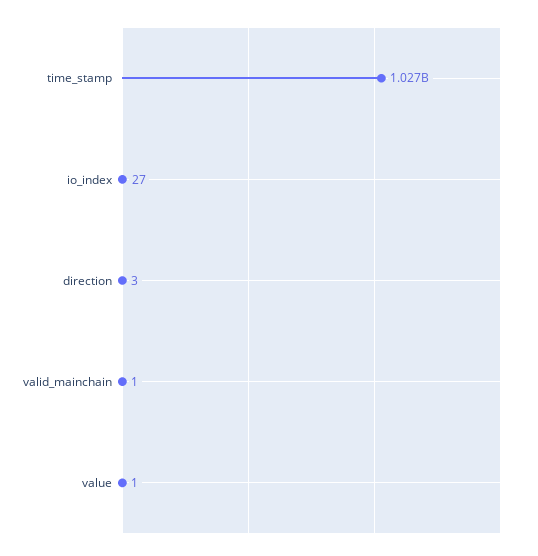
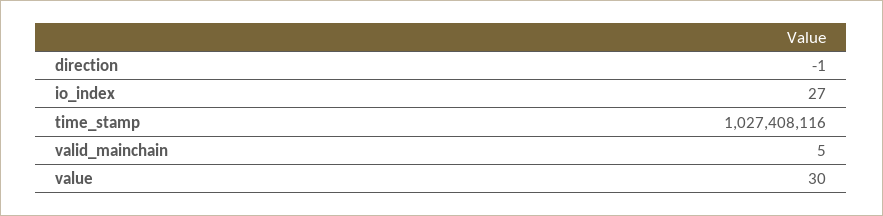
  {
    "time_stamp": 1027408116,
    "io_index": 27,
-   "direction": 3,
+   "direction": -1,
-   "valid_mainchain": 1,
+   "valid_mainchain": 5,
-   "value": 1
+   "value": 30
  }

